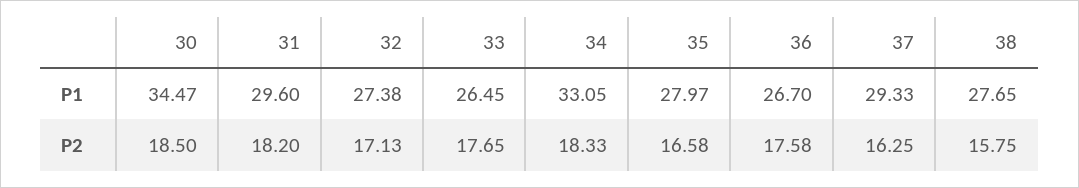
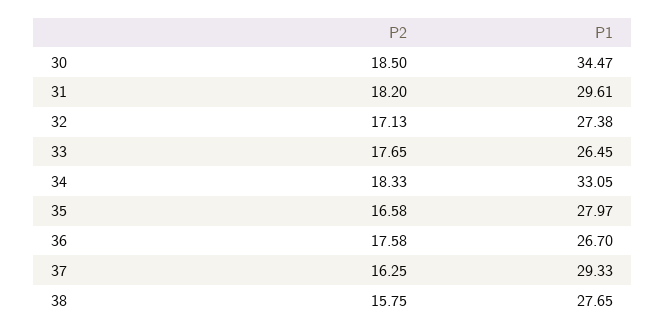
  {
    "30": {
      "P1": 34.47,
      "P2": 18.5
    },
    "31": {
-     "P1": 29.6,
+     "P1": 29.61,
      "P2": 18.2
    },
    "32": {
      "P1": 27.38,
      "P2": 17.13
    },
    "33": {
      "P1": 26.45,
      "P2": 17.65
    },
    "34": {
      "P1": 33.05,
      "P2": 18.33
    },
    "35": {
      "P1": 27.97,
      "P2": 16.58
    },
    "36": {
      "P1": 26.7,
      "P2": 17.58
    },
    "37": {
      "P1": 29.33,
      "P2": 16.25
    },
    "38": {
      "P1": 27.65,
      "P2": 15.75
    }
  }

